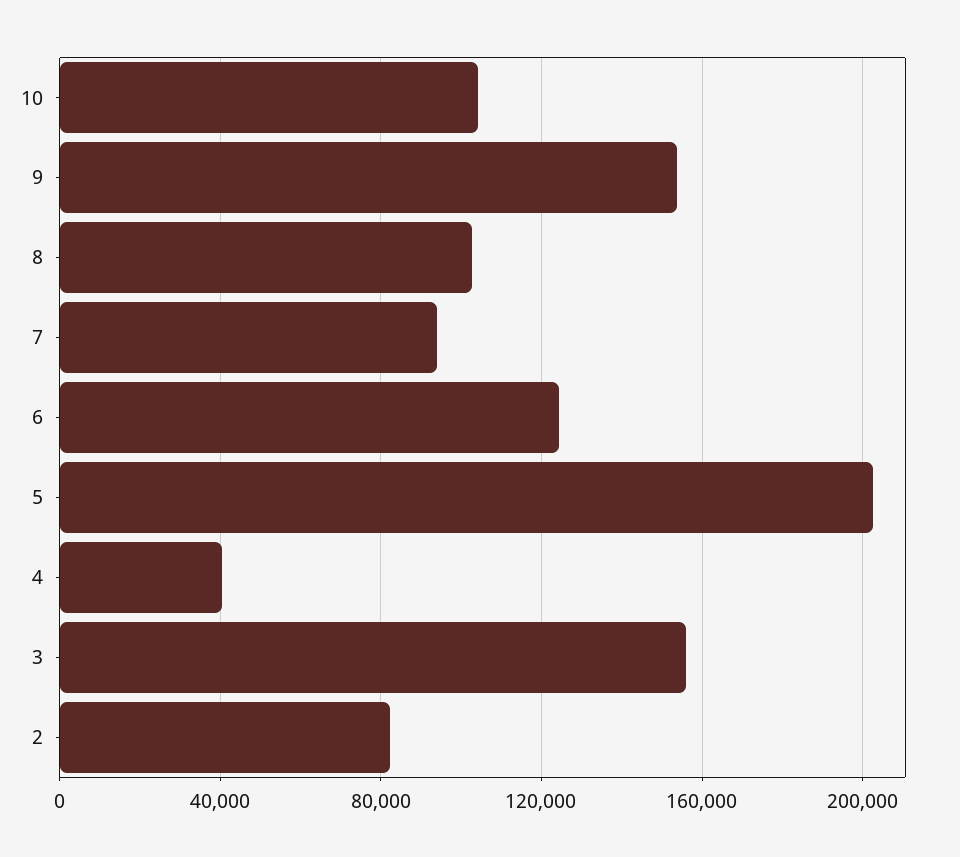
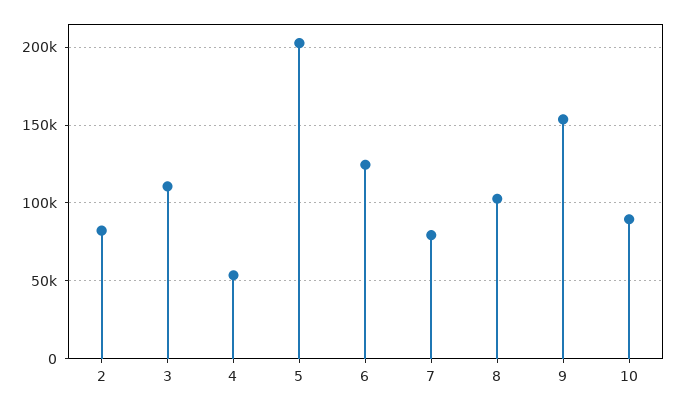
  {
-   "10": 105000,
+   "10": 90000,
    "9": 155000,
    "8": 105000,
-   "7": 95000,
+   "7": 80000,
    "6": 125000,
    "5": 205000,
-   "4": 40000,
+   "4": 55000,
-   "3": 155000,
+   "3": 110000,
    "2": 80000
  }

